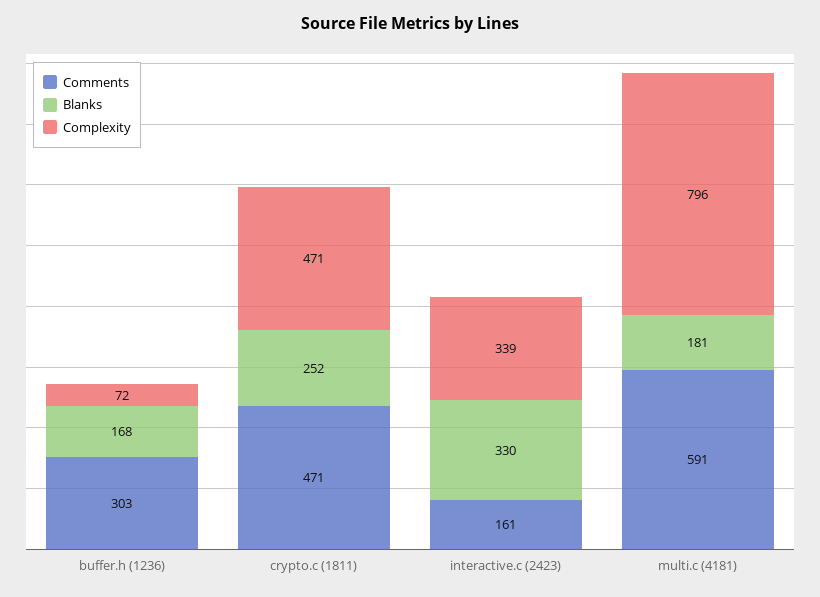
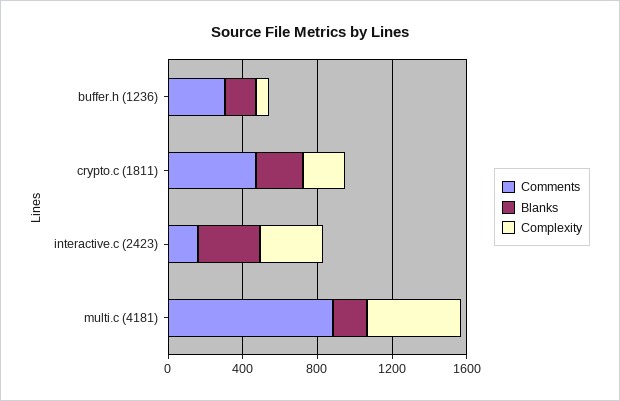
  {
    "Comments": {
      "buffer.h (1236)": 303,
      "crypto.c (1811)": 471,
      "interactive.c (2423)": 161,
-     "multi.c (4181)": 591
+     "multi.c (4181)": 900
    },
    "Blanks": {
      "buffer.h (1236)": 168,
      "crypto.c (1811)": 252,
      "interactive.c (2423)": 330,
      "multi.c (4181)": 181
    },
    "Complexity": {
      "buffer.h (1236)": 72,
-     "crypto.c (1811)": 471,
+     "crypto.c (1811)": 200,
      "interactive.c (2423)": 339,
-     "multi.c (4181)": 796
+     "multi.c (4181)": 500
    }
  }

